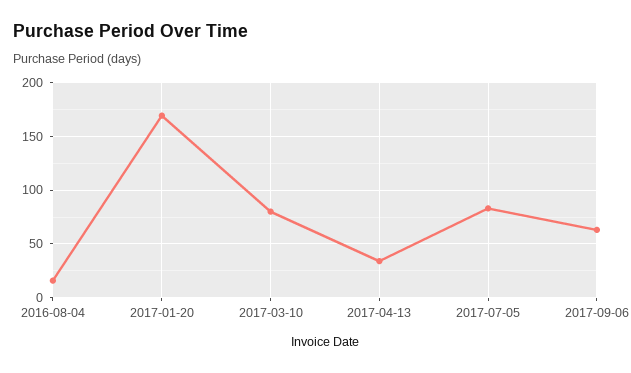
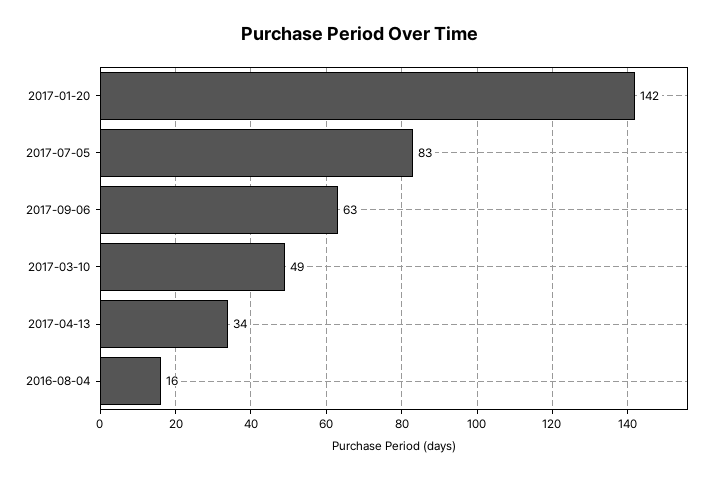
  {
    "2016-08-04": 16,
-   "2017-01-20": 170,
+   "2017-01-20": 142,
-   "2017-03-10": 80,
+   "2017-03-10": 49,
    "2017-04-13": 34,
    "2017-07-05": 83,
    "2017-09-06": 63
  }

